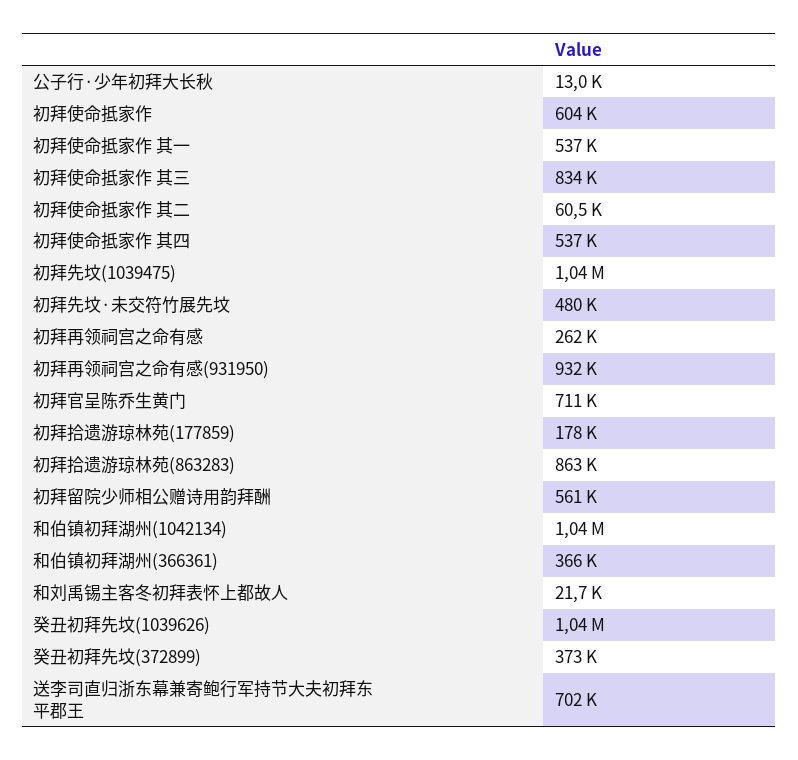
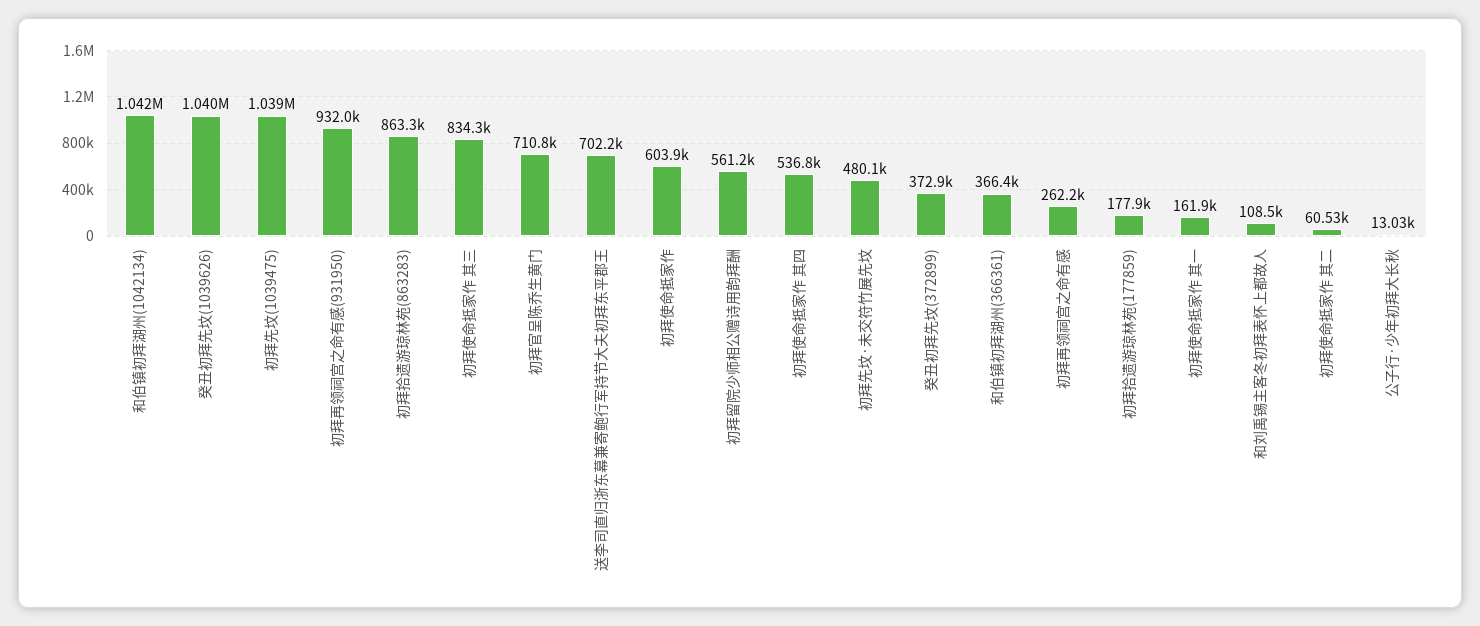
  {
    "公子行·少年初拜大长秋": 13030,
    "初拜使命抵家作": 603900,
-   "初拜使命抵家作 其一": 537000,
+   "初拜使命抵家作 其一": 161900,
    "初拜使命抵家作 其三": 834300,
    "初拜使命抵家作 其二": 60530,
    "初拜使命抵家作 其四": 536800,
    "初拜先坟(1039475)": 1039000,
    "初拜先坟·未交符竹展先坟": 480100,
    "初拜再领祠宫之命有感": 262200,
    "初拜再领祠宫之命有感(931950)": 932000,
    "初拜官呈陈乔生黄门": 710800,
    "初拜拾遗游琼林苑(177859)": 177900,
    "初拜拾遗游琼林苑(863283)": 863300,
    "初拜留院少师相公赠诗用韵拜酬": 561200,
    "和伯镇初拜湖州(1042134)": 1042000,
    "和伯镇初拜湖州(366361)": 366400,
-   "和刘禹锡主客冬初拜表怀上都故人": 21700,
+   "和刘禹锡主客冬初拜表怀上都故人": 108500,
    "癸丑初拜先坟(1039626)": 1040000,
    "癸丑初拜先坟(372899)": 372900,
    "送李司直归浙东幕兼寄鲍行军持节大夫初拜东平郡王": 702200
  }

